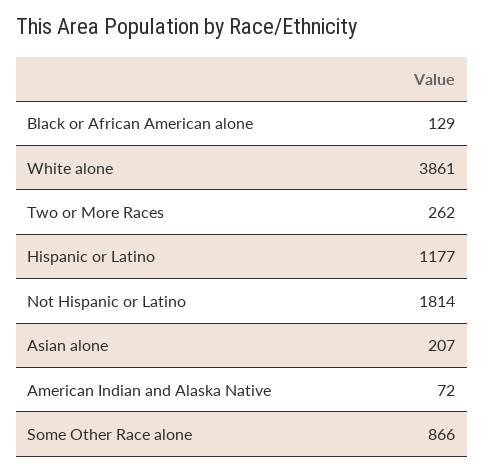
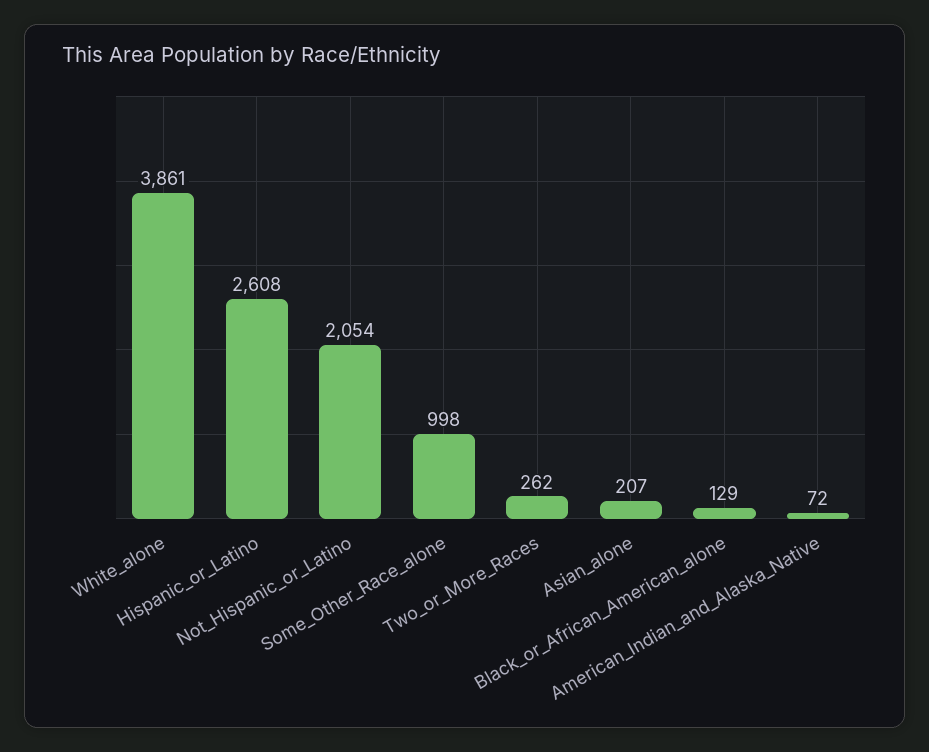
  {
    "Black or African American alone": 129,
    "White alone": 3861,
    "Two or More Races": 262,
-   "Hispanic or Latino": 1177,
+   "Hispanic or Latino": 2608,
-   "Not Hispanic or Latino": 1814,
+   "Not Hispanic or Latino": 2054,
    "Asian alone": 207,
    "American Indian and Alaska Native": 72,
-   "Some Other Race alone": 866
+   "Some Other Race alone": 998
  }

